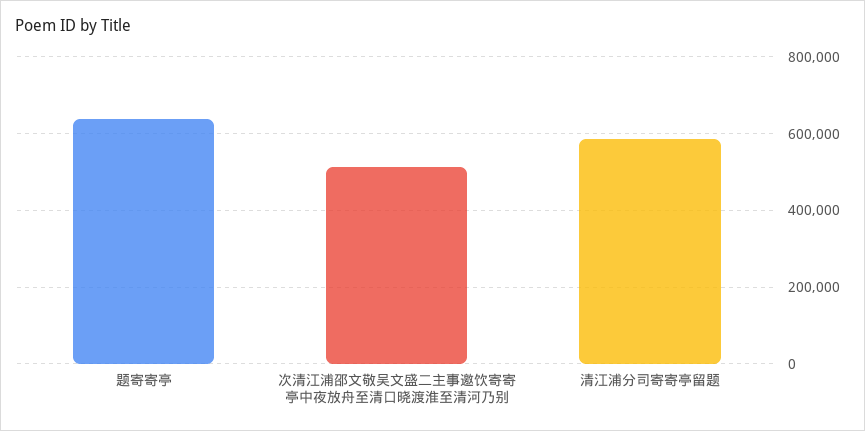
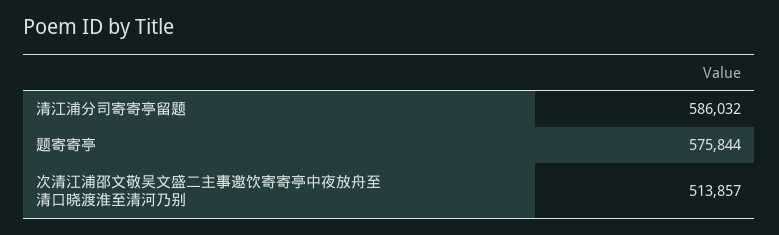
  {
-   "题寄寄亭": 640000,
+   "题寄寄亭": 575844,
    "次清江浦邵文敬吴文盛二主事邀饮寄寄亭中夜放舟至清口晓渡淮至清河乃别": 513857,
    "清江浦分司寄寄亭留题": 586032
  }

